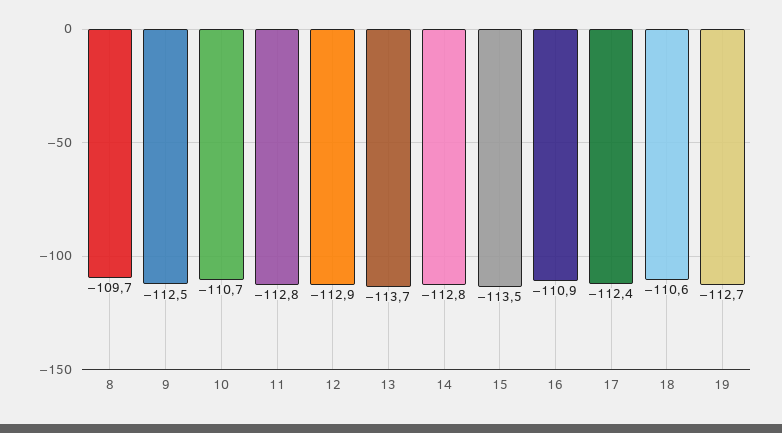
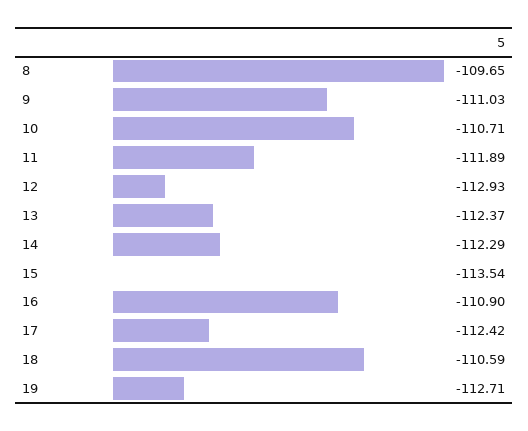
  {
    "8": -109.65,
-   "9": -112.5,
+   "9": -111.03,
    "10": -110.71,
-   "11": -112.8,
+   "11": -111.89,
    "12": -112.93,
-   "13": -113.7,
+   "13": -112.37,
-   "14": -112.8,
+   "14": -112.29,
    "15": -113.54,
    "16": -110.9,
    "17": -112.42,
    "18": -110.59,
    "19": -112.71
  }

